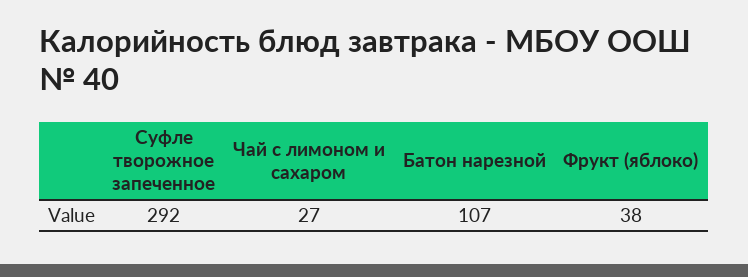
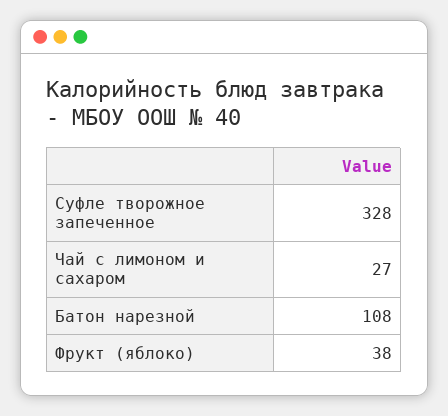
  {
-   "Суфле творожное запеченное": 292,
+   "Суфле творожное запеченное": 328,
    "Чай с лимоном и сахаром": 27,
-   "Батон нарезной": 107,
+   "Батон нарезной": 108,
    "Фрукт (яблоко)": 38
  }

